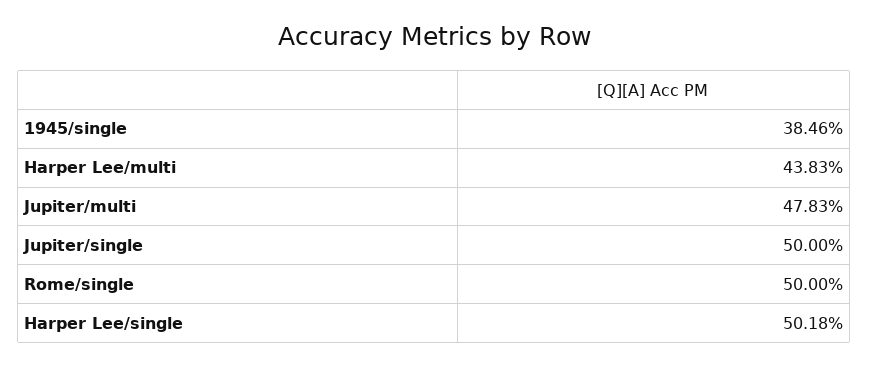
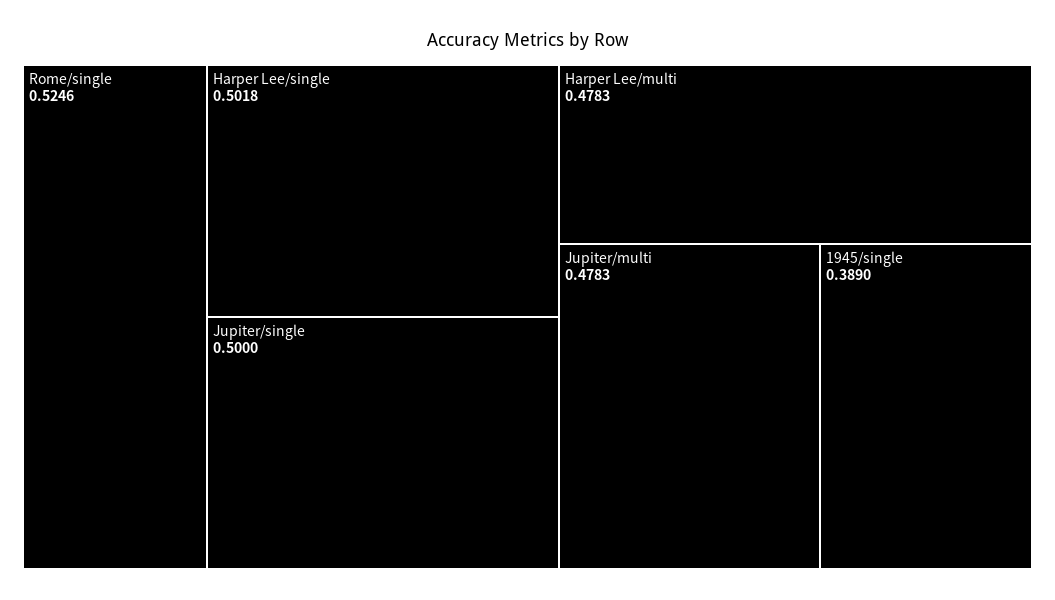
  {
-   "1945/single": 0.3846,
+   "1945/single": 0.389,
-   "Harper Lee/multi": 0.4383,
+   "Harper Lee/multi": 0.4783,
    "Jupiter/multi": 0.4783,
    "Jupiter/single": 0.5,
-   "Rome/single": 0.5,
+   "Rome/single": 0.5246,
    "Harper Lee/single": 0.5018
  }

